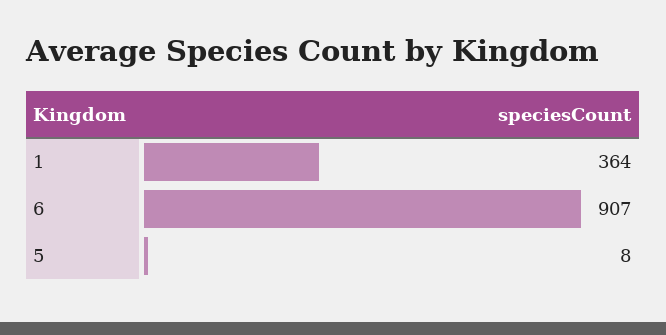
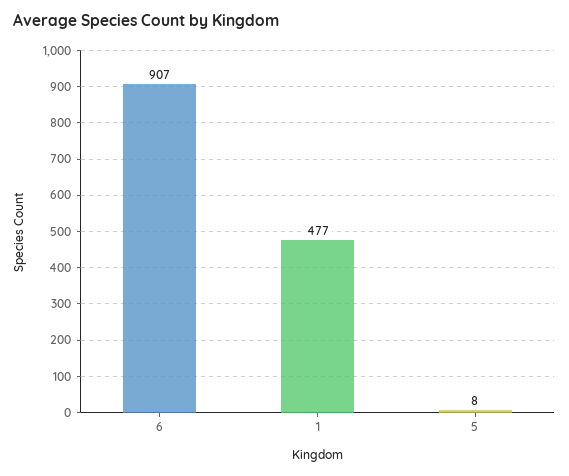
  {
-   "1": 364,
+   "1": 477,
    "6": 907,
    "5": 8
  }

